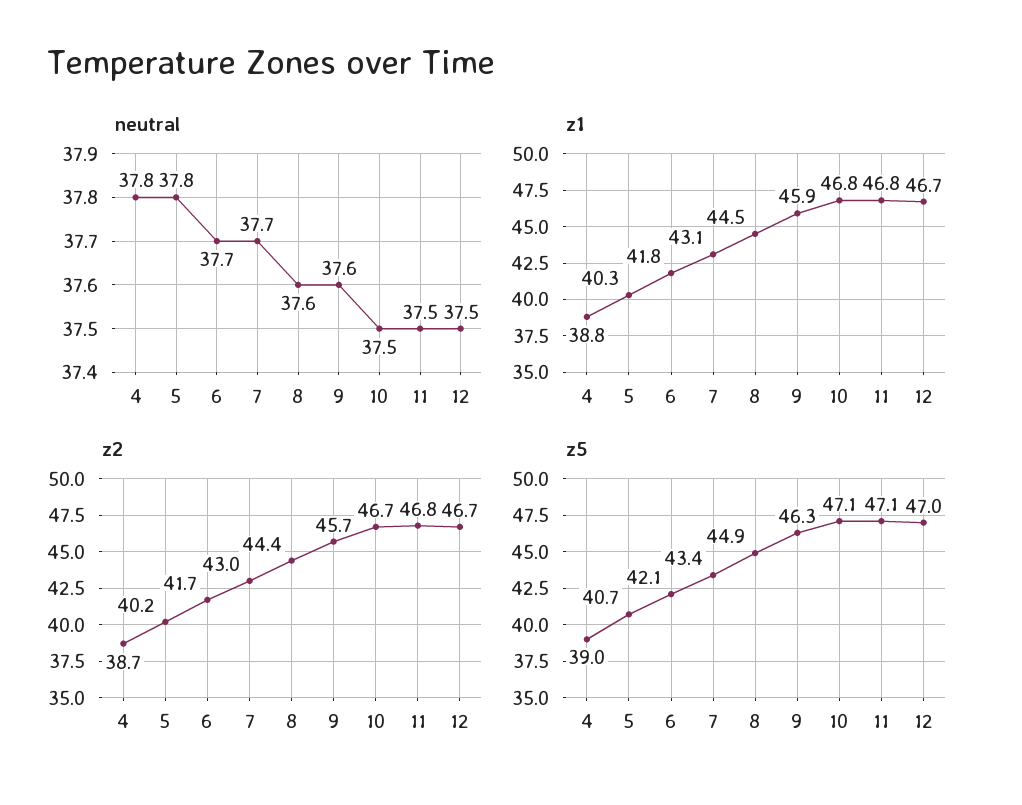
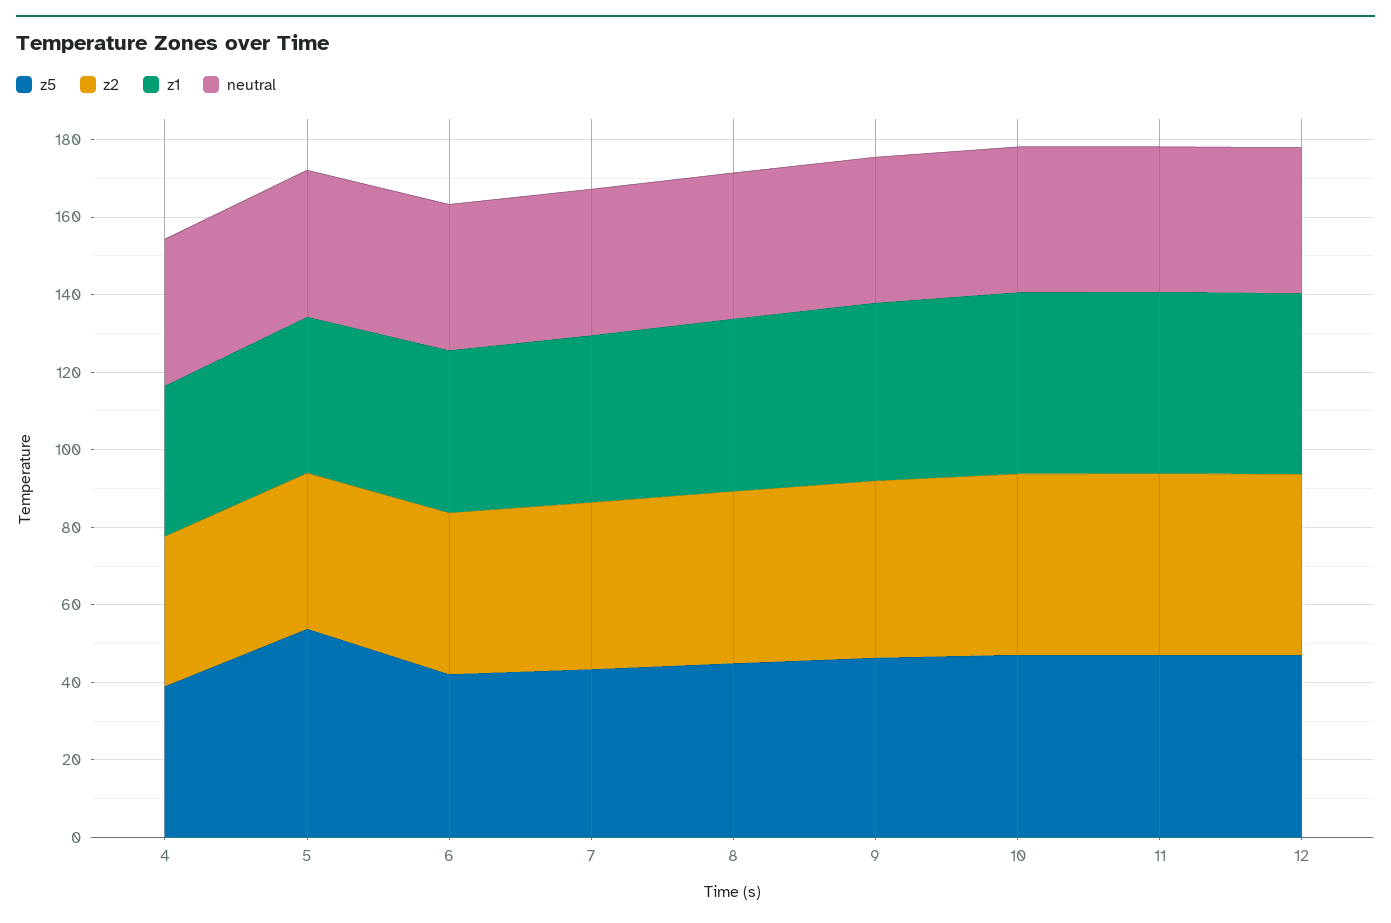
  {
    "neutral": {
      "4": 37.8,
      "5": 37.8,
      "6": 37.7,
      "7": 37.7,
      "8": 37.6,
      "9": 37.6,
      "10": 37.5,
      "11": 37.5,
      "12": 37.5
    },
    "z1": {
      "4": 38.8,
      "5": 40.3,
      "6": 41.8,
      "7": 43.1,
      "8": 44.5,
      "9": 45.9,
      "10": 46.8,
      "11": 46.8,
      "12": 46.7
    },
    "z2": {
      "4": 38.7,
      "5": 40.2,
      "6": 41.7,
      "7": 43,
      "8": 44.4,
      "9": 45.7,
      "10": 46.7,
      "11": 46.8,
      "12": 46.7
    },
    "z5": {
      "4": 39,
-     "5": 40.7,
+     "5": 55,
      "6": 42.1,
      "7": 43.4,
      "8": 44.9,
      "9": 46.3,
      "10": 47.1,
      "11": 47.1,
      "12": 47
    }
  }

